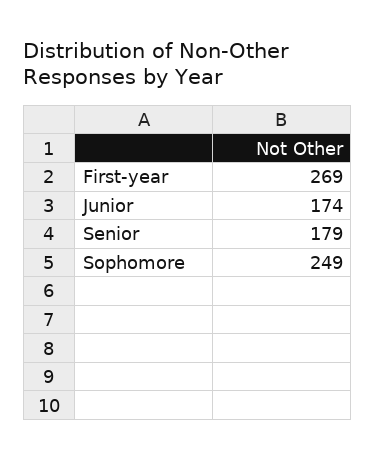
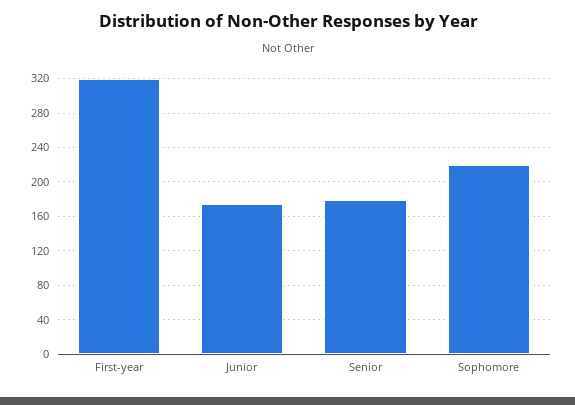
  {
-   "First-year": 269,
+   "First-year": 320,
    "Junior": 174,
    "Senior": 179,
-   "Sophomore": 249
+   "Sophomore": 220
  }

